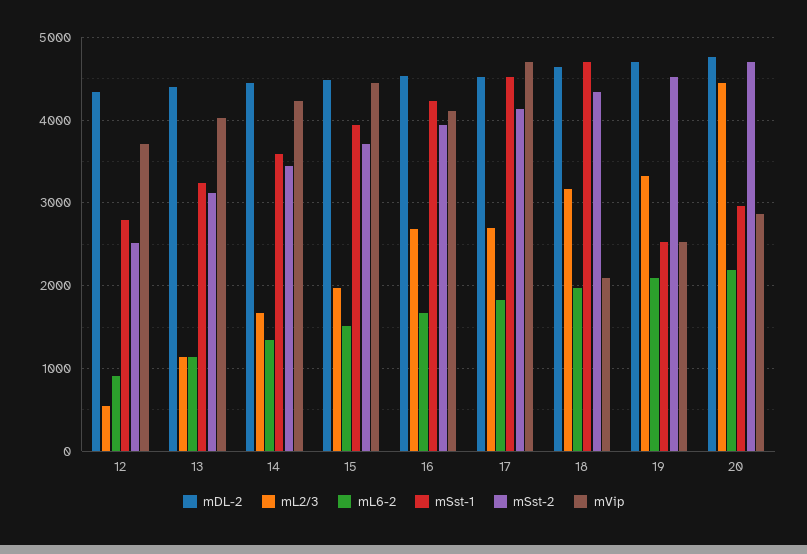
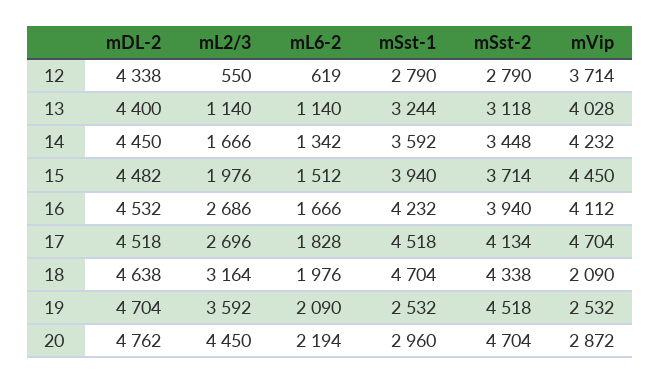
  {
    "mDL-2": {
      "12": 4338,
      "13": 4400,
      "14": 4450,
      "15": 4482,
      "16": 4532,
      "17": 4518,
      "18": 4638,
      "19": 4704,
      "20": 4762
    },
    "mL2/3": {
      "12": 550,
      "13": 1140,
      "14": 1666,
      "15": 1976,
      "16": 2686,
      "17": 2696,
      "18": 3164,
-     "19": 3300,
+     "19": 3592,
      "20": 4450
    },
    "mL6-2": {
-     "12": 900,
+     "12": 619,
      "13": 1140,
      "14": 1342,
      "15": 1512,
      "16": 1666,
      "17": 1828,
      "18": 1976,
      "19": 2090,
      "20": 2194
    },
    "mSst-1": {
      "12": 2790,
      "13": 3244,
      "14": 3592,
      "15": 3940,
      "16": 4232,
      "17": 4518,
      "18": 4704,
      "19": 2532,
      "20": 2960
    },
    "mSst-2": {
-     "12": 2500,
+     "12": 2790,
      "13": 3118,
      "14": 3448,
      "15": 3714,
      "16": 3940,
      "17": 4134,
      "18": 4338,
      "19": 4518,
      "20": 4704
    },
    "mVip": {
      "12": 3714,
      "13": 4028,
      "14": 4232,
      "15": 4450,
      "16": 4112,
      "17": 4704,
      "18": 2090,
      "19": 2532,
      "20": 2872
    }
  }

